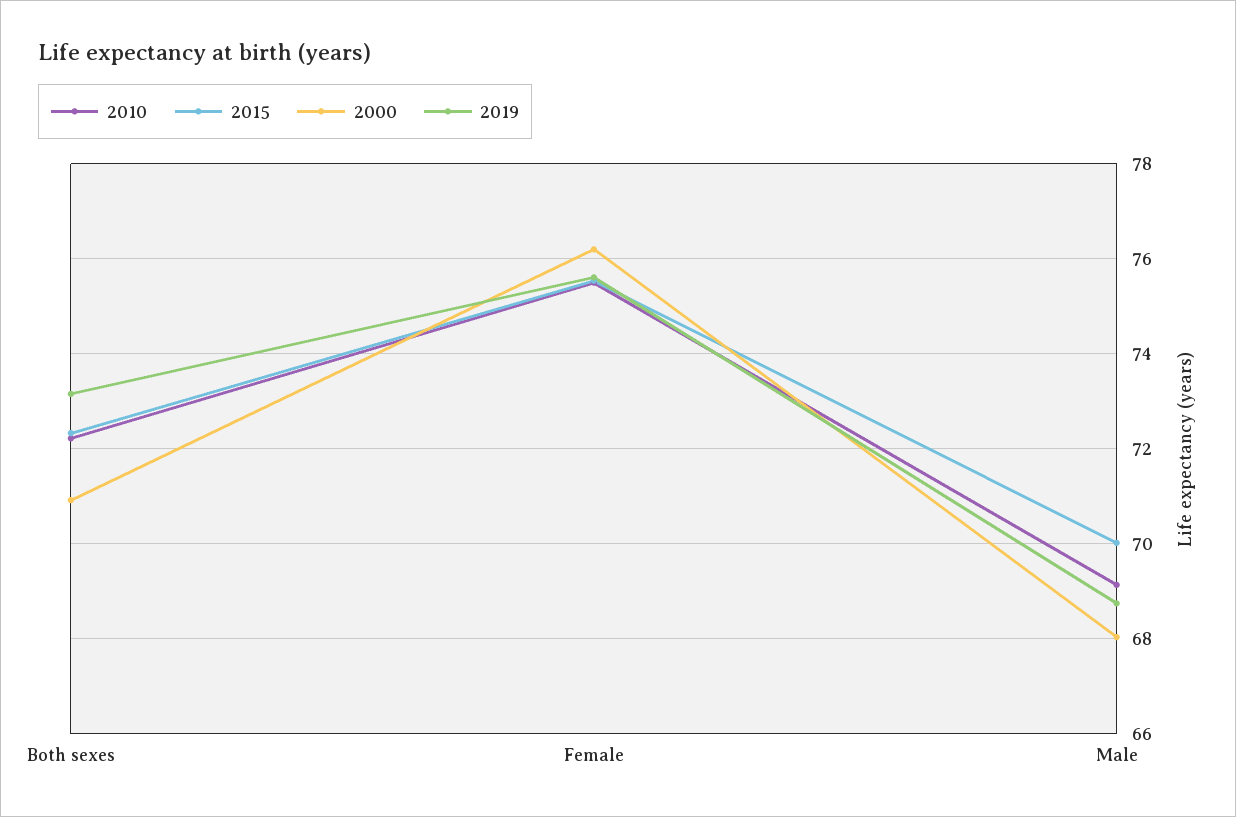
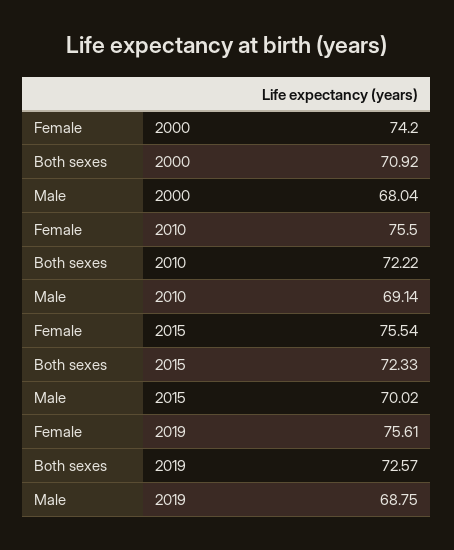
  {
    "2010": {
      "Both sexes": 72.22,
      "Female": 75.5,
      "Male": 69.14
    },
    "2015": {
      "Both sexes": 72.33,
      "Female": 75.54,
      "Male": 70.02
    },
    "2000": {
      "Both sexes": 70.92,
-     "Female": 76.2,
+     "Female": 74.2,
      "Male": 68.04
    },
    "2019": {
-     "Both sexes": 73.2,
+     "Both sexes": 72.57,
      "Female": 75.61,
      "Male": 68.75
    }
  }

